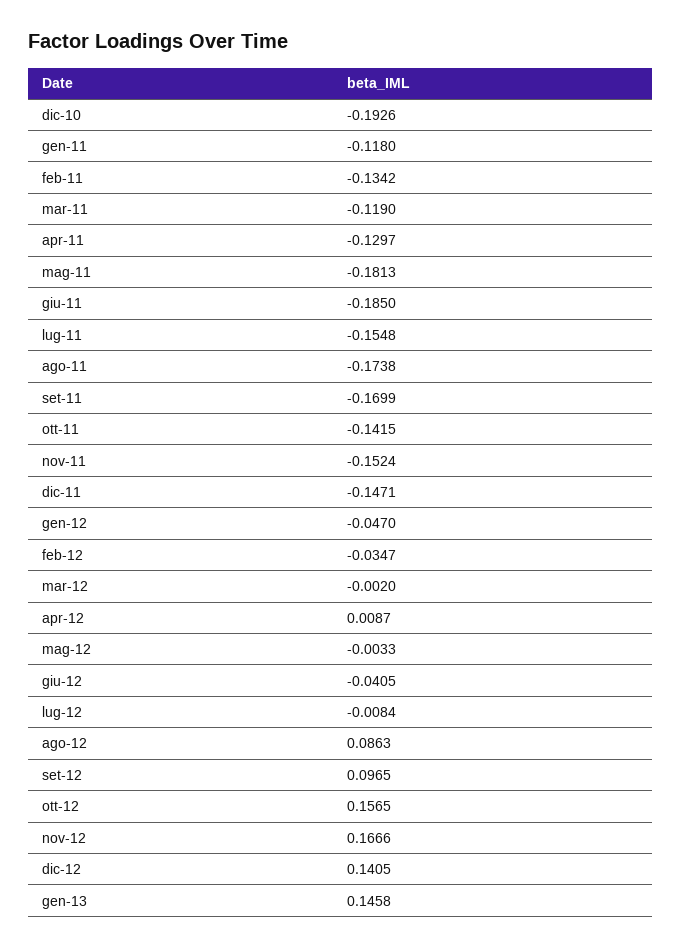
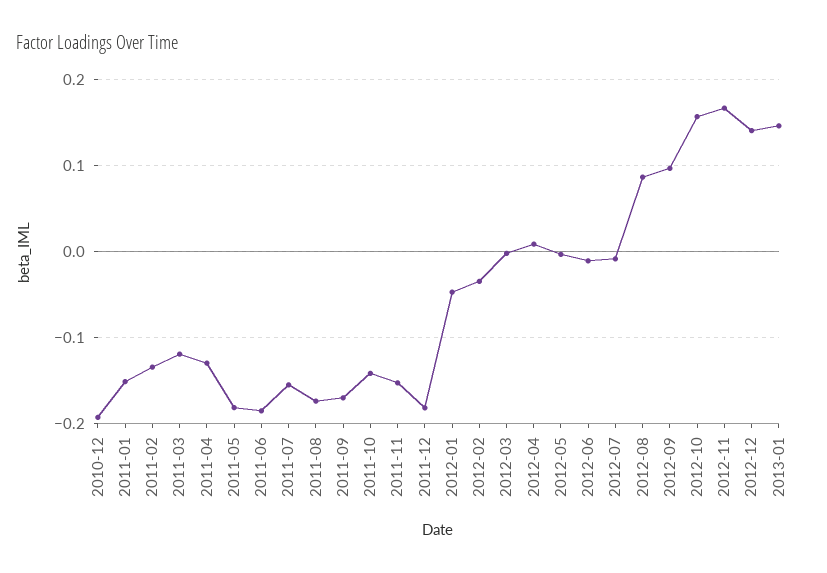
  {
    "dic-10": -0.1926,
-   "gen-11": -0.118,
+   "gen-11": -0.15,
    "feb-11": -0.1342,
    "mar-11": -0.119,
    "apr-11": -0.1297,
    "mag-11": -0.1813,
    "giu-11": -0.185,
    "lug-11": -0.1548,
    "ago-11": -0.1738,
    "set-11": -0.1699,
    "ott-11": -0.1415,
    "nov-11": -0.1524,
-   "dic-11": -0.1471,
+   "dic-11": -0.18,
    "gen-12": -0.047,
    "feb-12": -0.0347,
    "mar-12": -0.002,
    "apr-12": 0.0087,
    "mag-12": -0.0033,
-   "giu-12": -0.0405,
+   "giu-12": -0.01,
    "lug-12": -0.0084,
    "ago-12": 0.0863,
    "set-12": 0.0965,
    "ott-12": 0.1565,
    "nov-12": 0.1666,
    "dic-12": 0.1405,
    "gen-13": 0.1458
  }

